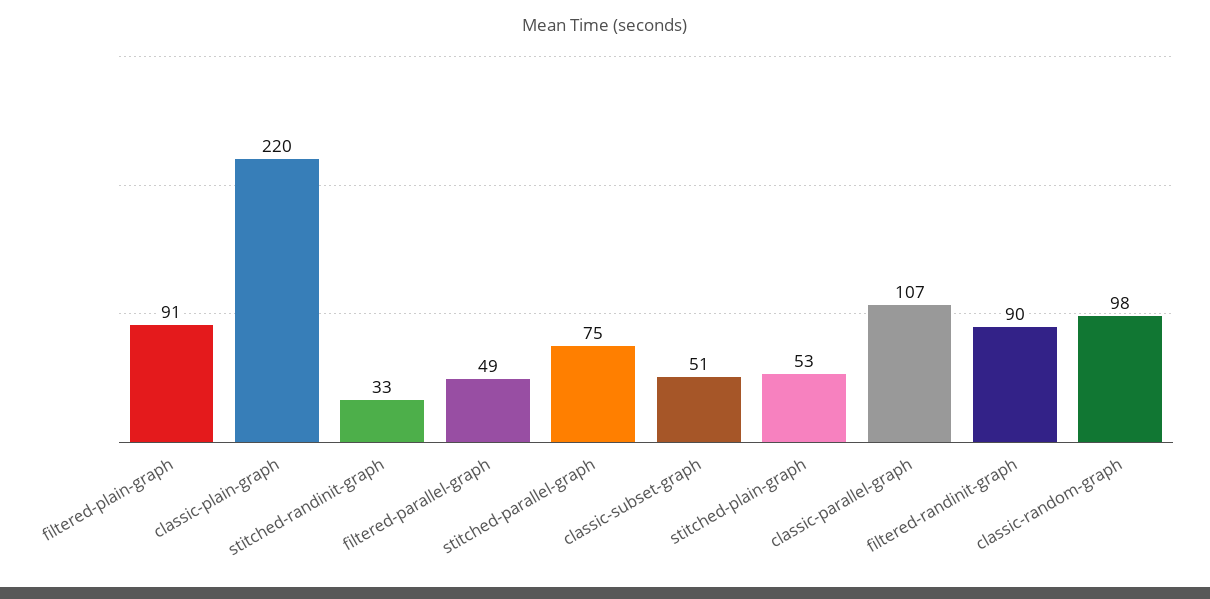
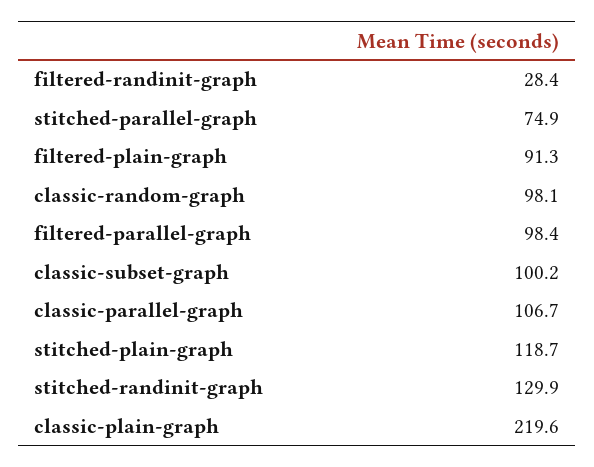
  {
    "filtered-plain-graph": 91.3,
    "classic-plain-graph": 219.6,
-   "stitched-randinit-graph": 33,
+   "stitched-randinit-graph": 129.9,
-   "filtered-parallel-graph": 49,
+   "filtered-parallel-graph": 98.4,
    "stitched-parallel-graph": 74.9,
-   "classic-subset-graph": 51,
+   "classic-subset-graph": 100.2,
-   "stitched-plain-graph": 53,
+   "stitched-plain-graph": 118.7,
    "classic-parallel-graph": 106.7,
-   "filtered-randinit-graph": 90,
+   "filtered-randinit-graph": 28.4,
    "classic-random-graph": 98.1
  }

